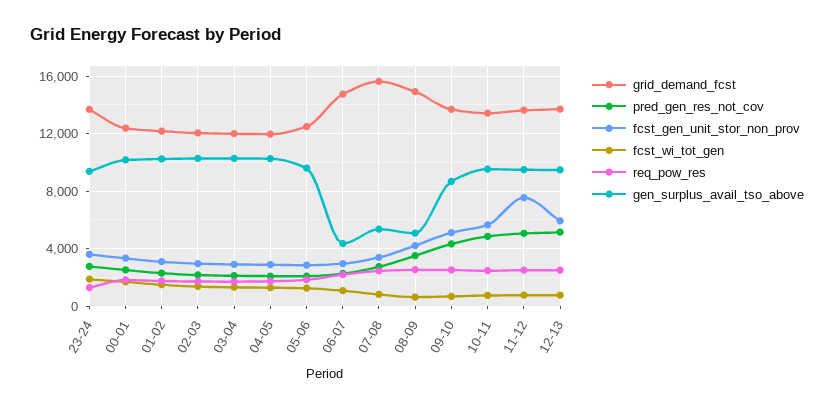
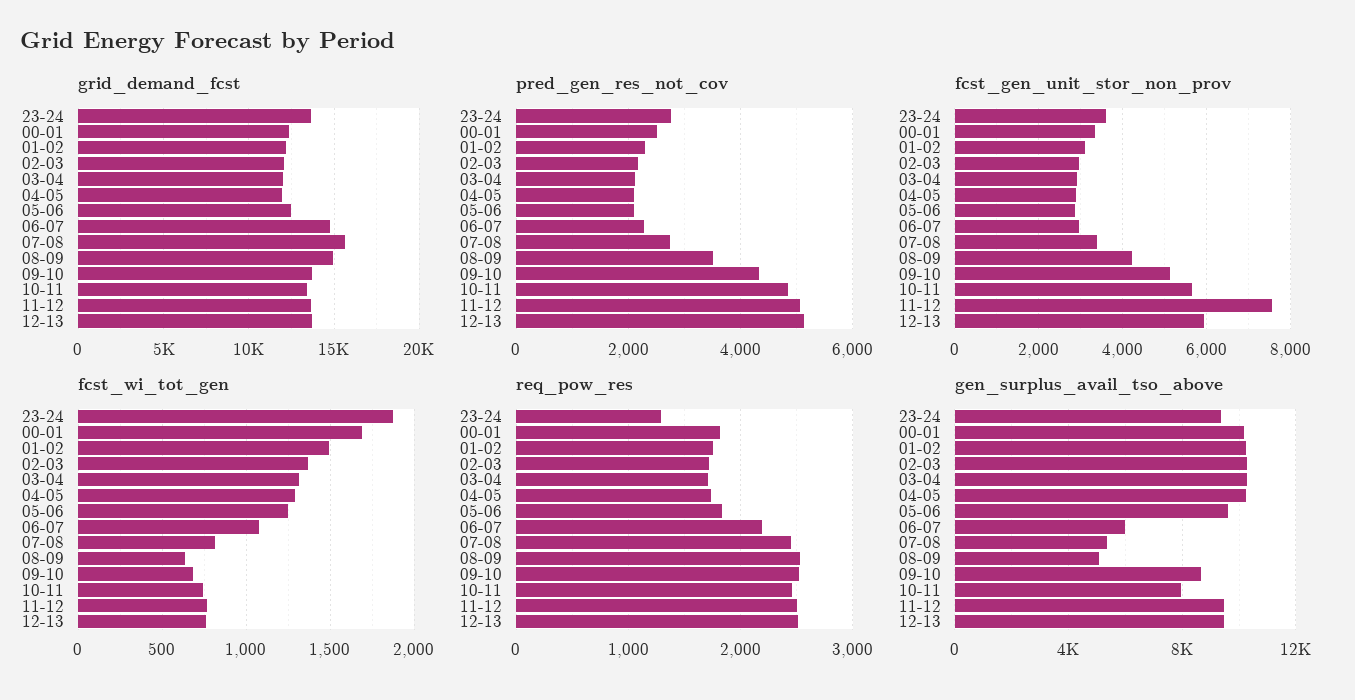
  {
    "grid_demand_fcst": {
      "23-24": 13500,
      "00-01": 12500,
      "01-02": 12000,
      "02-03": 12000,
      "03-04": 12000,
      "04-05": 12000,
      "05-06": 12500,
      "06-07": 14500,
      "07-08": 15500,
      "08-09": 15000,
      "09-10": 13500,
      "10-11": 13500,
      "11-12": 13500,
      "12-13": 13500
    },
    "pred_gen_res_not_cov": {
      "23-24": 2800,
      "00-01": 2600,
      "01-02": 2200,
      "02-03": 2200,
      "03-04": 2200,
      "04-05": 2000,
      "05-06": 2000,
      "06-07": 2200,
      "07-08": 2800,
      "08-09": 3600,
      "09-10": 4400,
      "10-11": 4800,
      "11-12": 5000,
      "12-13": 5200
    },
    "fcst_gen_unit_stor_non_prov": {
      "23-24": 3600,
      "00-01": 3400,
      "01-02": 3000,
      "02-03": 3000,
      "03-04": 3000,
      "04-05": 2800,
      "05-06": 2800,
      "06-07": 3000,
      "07-08": 3400,
      "08-09": 4200,
      "09-10": 5200,
      "10-11": 5600,
      "11-12": 7600,
      "12-13": 6000
    },
    "fcst_wi_tot_gen": {
      "23-24": 1900,
      "00-01": 1700,
      "01-02": 1500,
      "02-03": 1350,
      "03-04": 1300,
      "04-05": 1300,
      "05-06": 1250,
      "06-07": 1050,
      "07-08": 800,
      "08-09": 650,
      "09-10": 700,
      "10-11": 750,
      "11-12": 750,
      "12-13": 750
    },
    "req_pow_res": {
      "23-24": 1300,
      "00-01": 1800,
      "01-02": 1800,
      "02-03": 1700,
      "03-04": 1700,
      "04-05": 1700,
      "05-06": 1800,
      "06-07": 2200,
      "07-08": 2400,
      "08-09": 2500,
      "09-10": 2500,
      "10-11": 2500,
      "11-12": 2500,
      "12-13": 2500
    },
    "gen_surplus_avail_tso_above": {
      "23-24": 9500,
      "00-01": 10000,
      "01-02": 10000,
      "02-03": 10500,
      "03-04": 10500,
      "04-05": 10500,
      "05-06": 9500,
-     "06-07": 4500,
+     "06-07": 6000,
      "07-08": 5500,
      "08-09": 5000,
      "09-10": 8500,
-     "10-11": 9500,
+     "10-11": 8000,
      "11-12": 9500,
      "12-13": 9500
    }
  }

